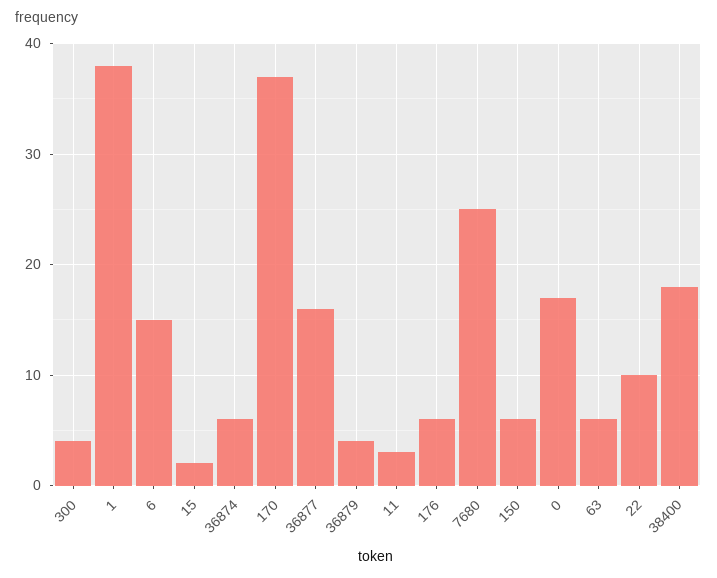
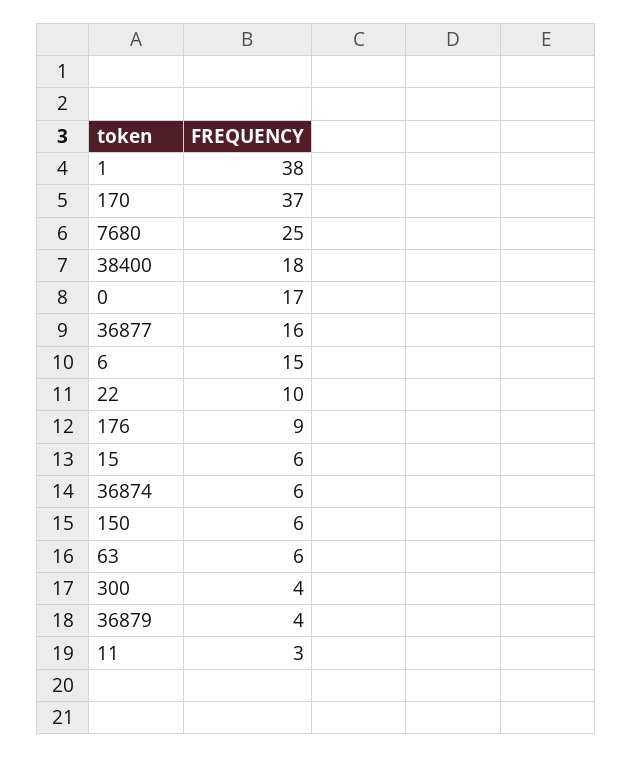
  {
    "300": 4,
    "1": 38,
    "6": 15,
-   "15": 2,
+   "15": 6,
    "36874": 6,
    "170": 37,
    "36877": 16,
    "36879": 4,
    "11": 3,
-   "176": 6,
+   "176": 9,
    "7680": 25,
    "150": 6,
    "0": 17,
    "63": 6,
    "22": 10,
    "38400": 18
  }

